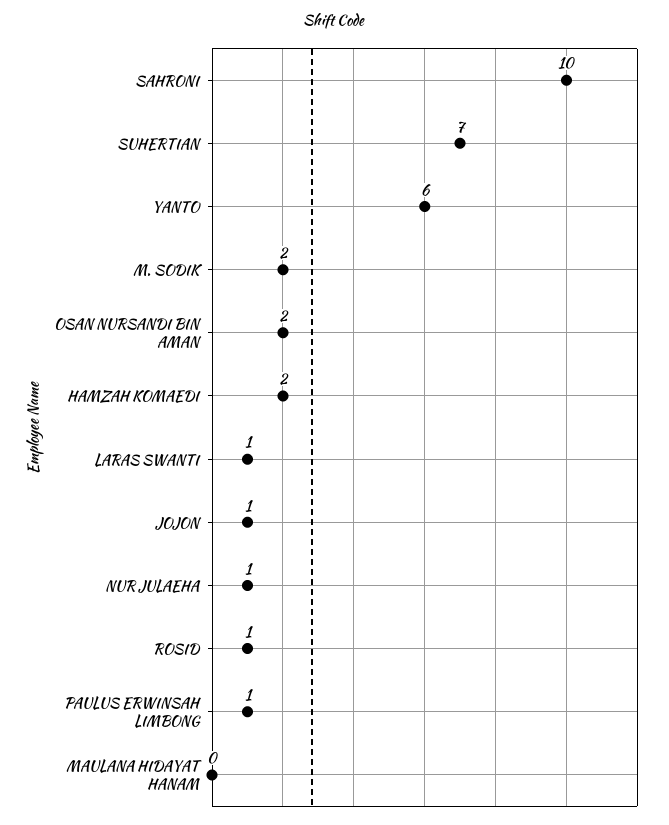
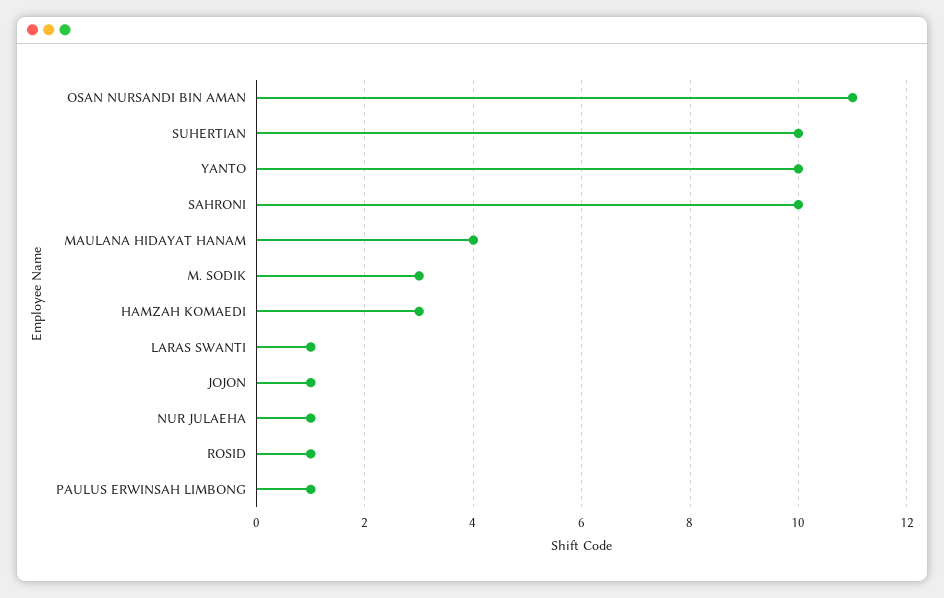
  {
    "SAHRONI": 10,
-   "SUHERTIAN": 7,
+   "SUHERTIAN": 10,
-   "YANTO": 6,
+   "YANTO": 10,
-   "M. SODIK": 2,
+   "M. SODIK": 3,
-   "OSAN NURSANDI BIN AMAN": 2,
+   "OSAN NURSANDI BIN AMAN": 11,
-   "HAMZAH KOMAEDI": 2,
+   "HAMZAH KOMAEDI": 3,
    "LARAS SWANTI": 1,
    "JOJON": 1,
    "NUR JULAEHA": 1,
    "ROSID": 1,
    "PAULUS ERWINSAH LIMBONG": 1,
-   "MAULANA HIDAYAT HANAM": 0
+   "MAULANA HIDAYAT HANAM": 4
  }

